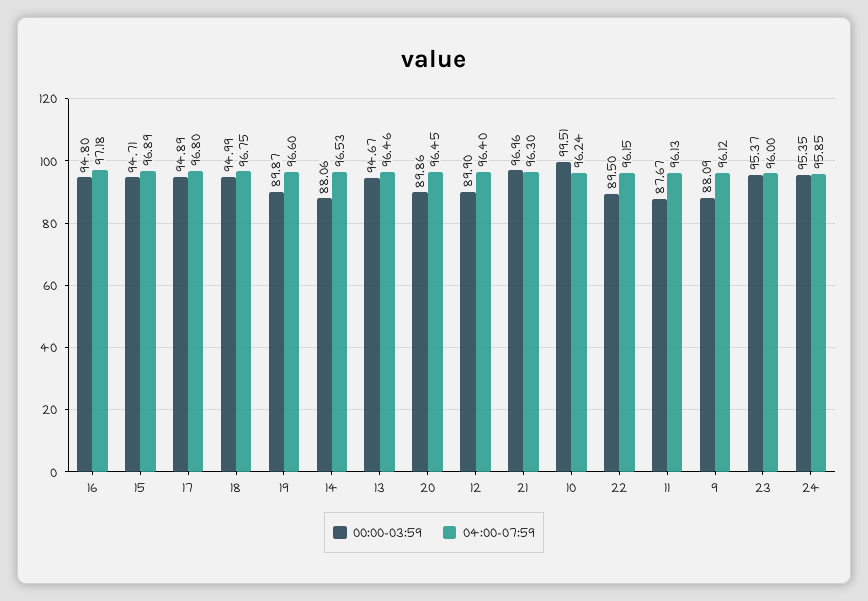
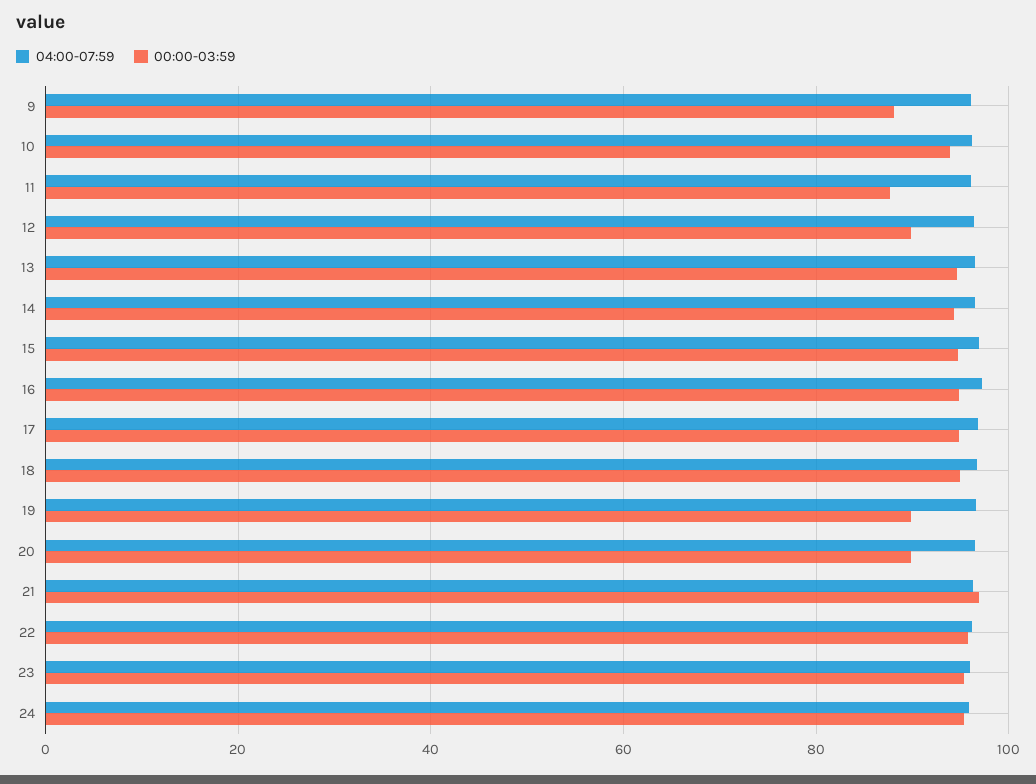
  {
    "00:00-03:59": {
      "16": 94.8,
      "15": 94.71,
      "17": 94.89,
      "18": 94.99,
      "19": 89.87,
-     "14": 88.06,
+     "14": 94,
      "13": 94.67,
      "20": 89.86,
      "12": 89.9,
      "21": 96.96,
-     "10": 99.51,
+     "10": 94,
-     "22": 89.5,
+     "22": 96,
      "11": 87.67,
      "9": 88.09,
      "23": 95.37,
      "24": 95.35
    },
    "04:00-07:59": {
      "16": 97.18,
      "15": 96.89,
      "17": 96.8,
      "18": 96.75,
      "19": 96.6,
      "14": 96.53,
      "13": 96.46,
      "20": 96.45,
      "12": 96.4,
      "21": 96.3,
      "10": 96.24,
      "22": 96.15,
      "11": 96.13,
      "9": 96.12,
      "23": 96,
      "24": 95.85
    }
  }

